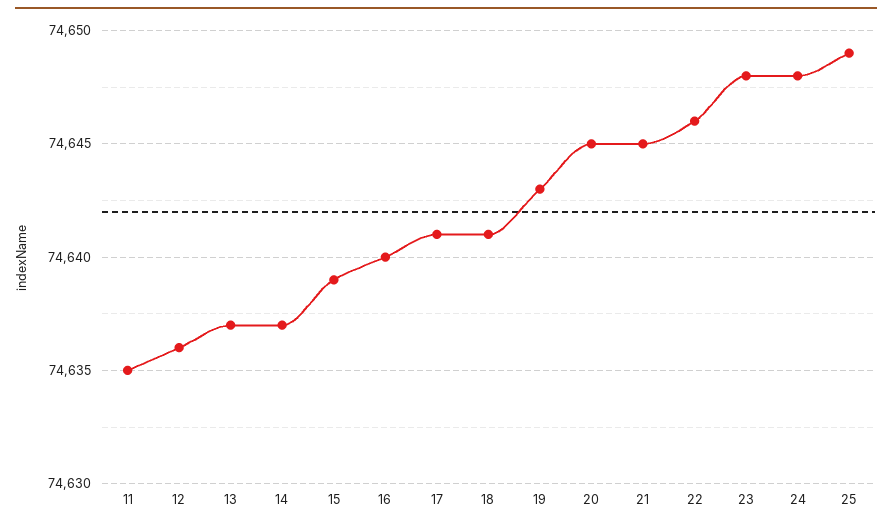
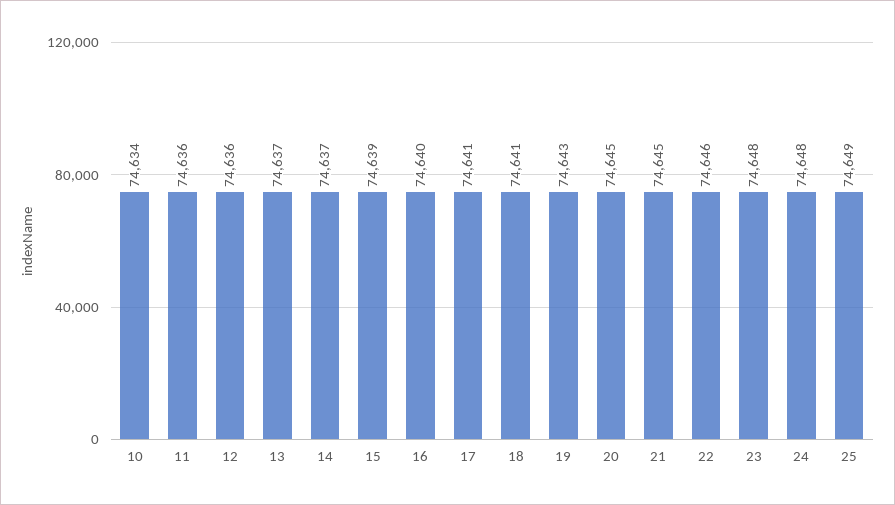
  {
-   "11": 74635,
+   "11": 74636,
    "12": 74636,
    "13": 74637,
    "14": 74637,
    "15": 74639,
    "16": 74640,
    "17": 74641,
    "18": 74641,
    "19": 74643,
    "20": 74645,
    "21": 74645,
    "22": 74646,
    "23": 74648,
    "24": 74648,
-   "25": 74649
+   "25": 74649,
+   "10": 74634
  }

